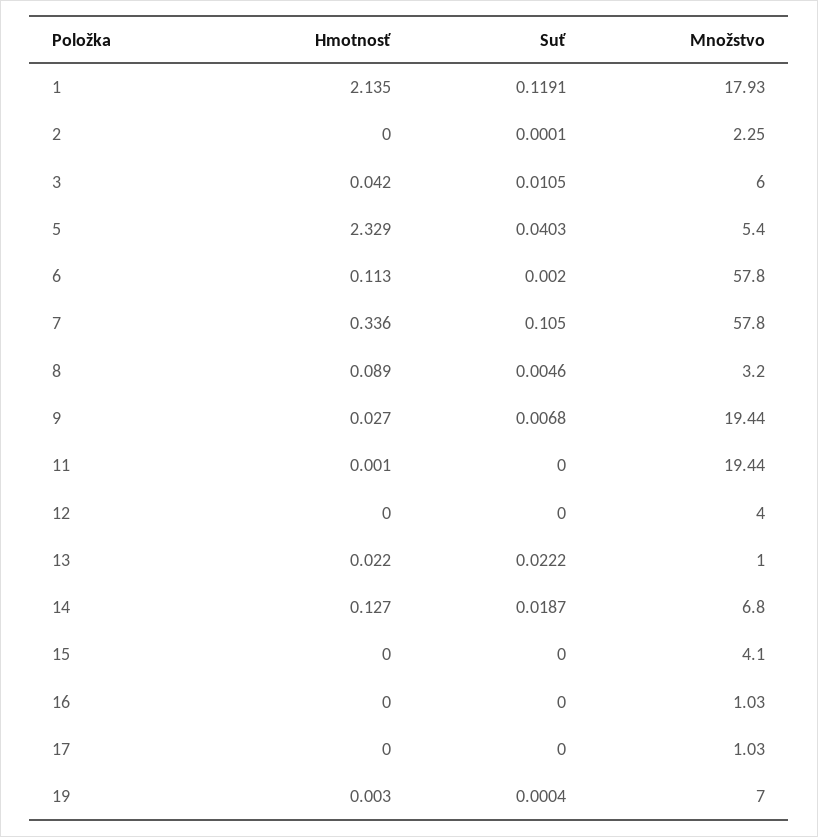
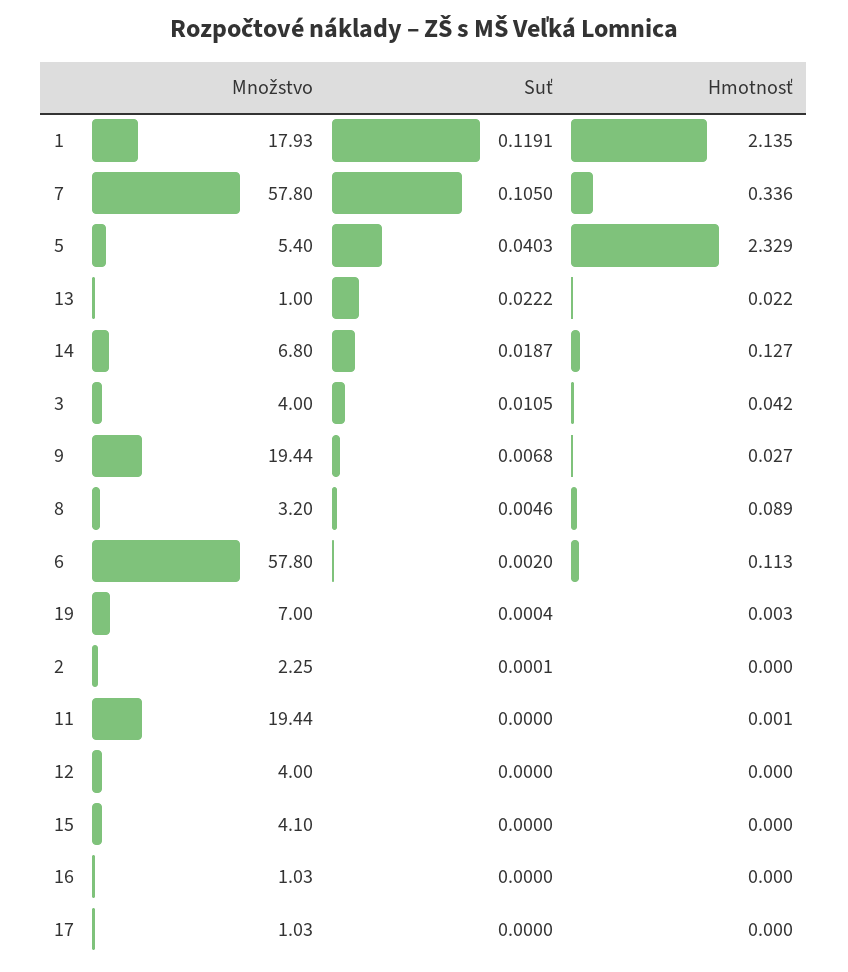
  {
    "Hmotnosť": {
      "1": 2.135,
      "2": 0,
      "3": 0.042,
      "5": 2.329,
      "6": 0.113,
      "7": 0.336,
      "8": 0.089,
      "9": 0.027,
      "11": 0.001,
      "12": 0,
      "13": 0.022,
      "14": 0.127,
      "15": 0,
      "16": 0,
      "17": 0,
      "19": 0.003
    },
    "Suť": {
      "1": 0.1191,
      "2": 0.0001,
      "3": 0.0105,
      "5": 0.0403,
      "6": 0.002,
      "7": 0.105,
      "8": 0.0046,
      "9": 0.0068,
      "11": 0,
      "12": 0,
      "13": 0.0222,
      "14": 0.0187,
      "15": 0,
      "16": 0,
      "17": 0,
      "19": 0.0004
    },
    "Množstvo": {
      "1": 17.93,
      "2": 2.25,
-     "3": 6,
+     "3": 4,
      "5": 5.4,
      "6": 57.8,
      "7": 57.8,
      "8": 3.2,
      "9": 19.44,
      "11": 19.44,
      "12": 4,
      "13": 1,
      "14": 6.8,
      "15": 4.1,
      "16": 1.03,
      "17": 1.03,
      "19": 7
    }
  }

